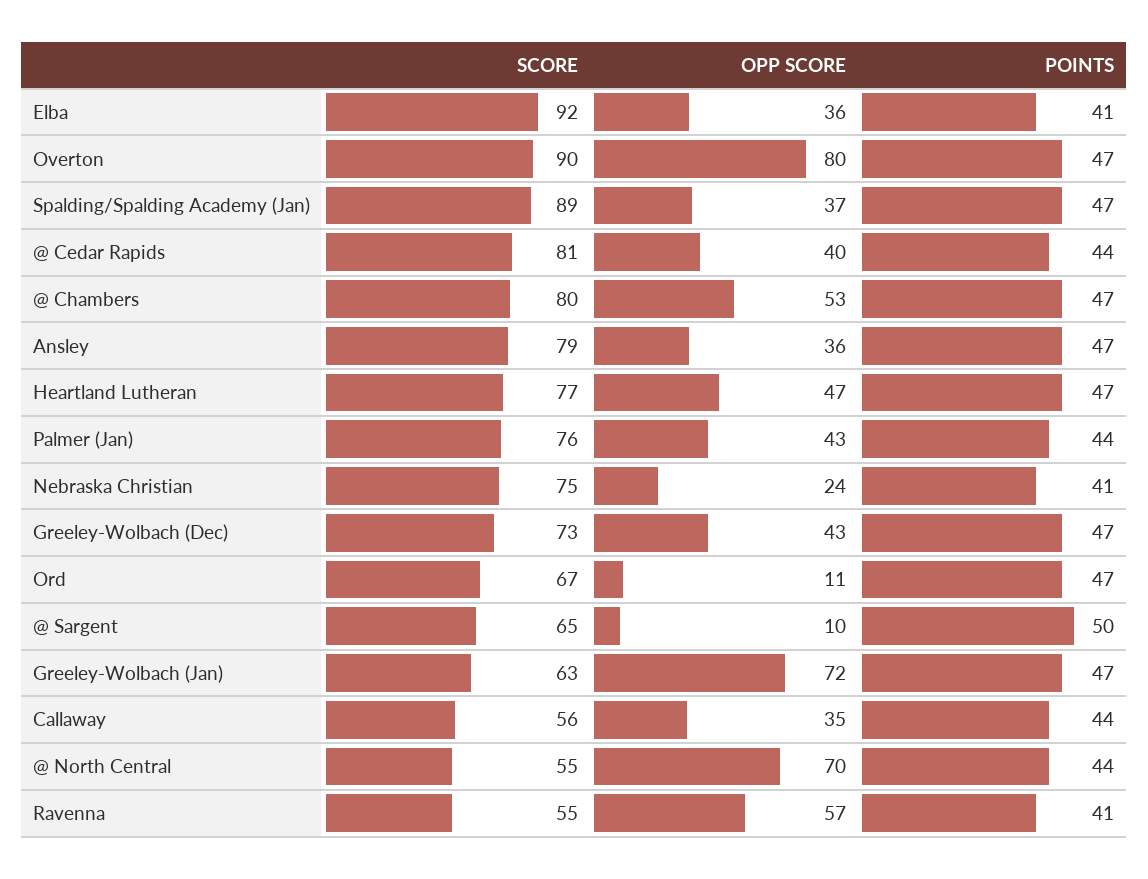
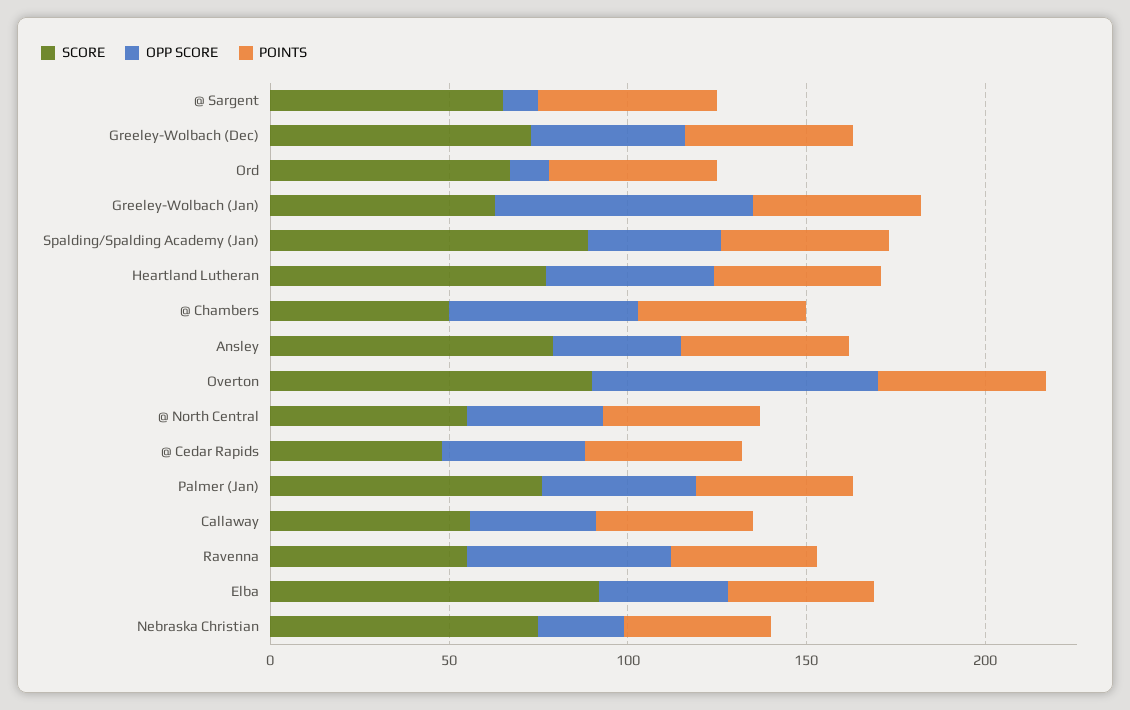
  {
    "SCORE": {
      "Elba": 92,
      "Overton": 90,
      "Spalding/Spalding Academy (Jan)": 89,
-     "@ Cedar Rapids": 81,
+     "@ Cedar Rapids": 50,
-     "@ Chambers": 80,
+     "@ Chambers": 50,
      "Ansley": 79,
      "Heartland Lutheran": 77,
      "Palmer (Jan)": 76,
      "Nebraska Christian": 75,
      "Greeley-Wolbach (Dec)": 73,
      "Ord": 67,
      "@ Sargent": 65,
      "Greeley-Wolbach (Jan)": 63,
      "Callaway": 56,
      "@ North Central": 55,
      "Ravenna": 55
    },
    "OPP SCORE": {
      "Elba": 36,
      "Overton": 80,
      "Spalding/Spalding Academy (Jan)": 37,
      "@ Cedar Rapids": 40,
      "@ Chambers": 53,
      "Ansley": 36,
      "Heartland Lutheran": 47,
      "Palmer (Jan)": 43,
      "Nebraska Christian": 24,
      "Greeley-Wolbach (Dec)": 43,
      "Ord": 11,
      "@ Sargent": 10,
      "Greeley-Wolbach (Jan)": 72,
      "Callaway": 35,
-     "@ North Central": 70,
+     "@ North Central": 40,
      "Ravenna": 57
    },
    "POINTS": {
      "Elba": 41,
      "Overton": 47,
      "Spalding/Spalding Academy (Jan)": 47,
      "@ Cedar Rapids": 44,
      "@ Chambers": 47,
      "Ansley": 47,
      "Heartland Lutheran": 47,
      "Palmer (Jan)": 44,
      "Nebraska Christian": 41,
      "Greeley-Wolbach (Dec)": 47,
      "Ord": 47,
      "@ Sargent": 50,
      "Greeley-Wolbach (Jan)": 47,
      "Callaway": 44,
      "@ North Central": 44,
      "Ravenna": 41
    }
  }

